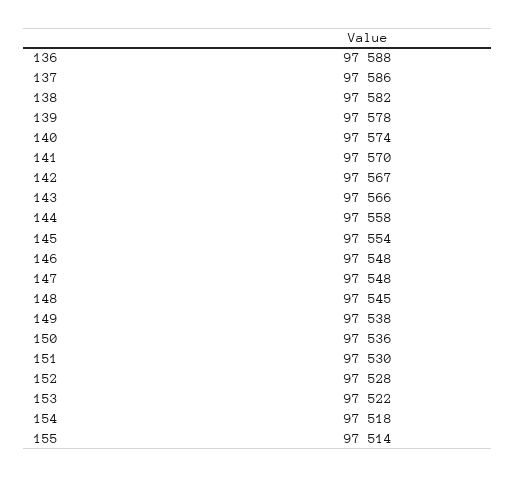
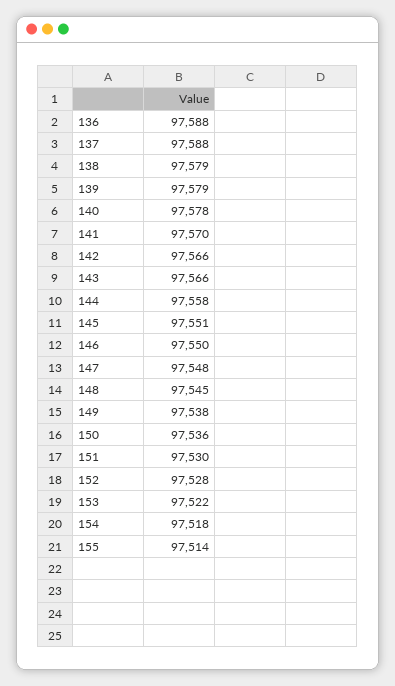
  {
    "136": 97588,
-   "137": 97586,
+   "137": 97588,
-   "138": 97582,
+   "138": 97579,
-   "139": 97578,
+   "139": 97579,
-   "140": 97574,
+   "140": 97578,
    "141": 97570,
-   "142": 97567,
+   "142": 97566,
    "143": 97566,
    "144": 97558,
-   "145": 97554,
+   "145": 97551,
-   "146": 97548,
+   "146": 97550,
    "147": 97548,
    "148": 97545,
    "149": 97538,
    "150": 97536,
    "151": 97530,
    "152": 97528,
    "153": 97522,
    "154": 97518,
    "155": 97514
  }

